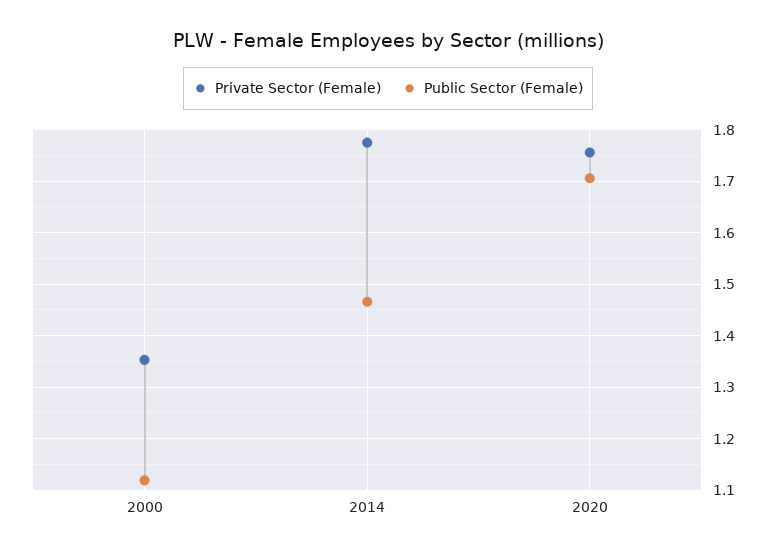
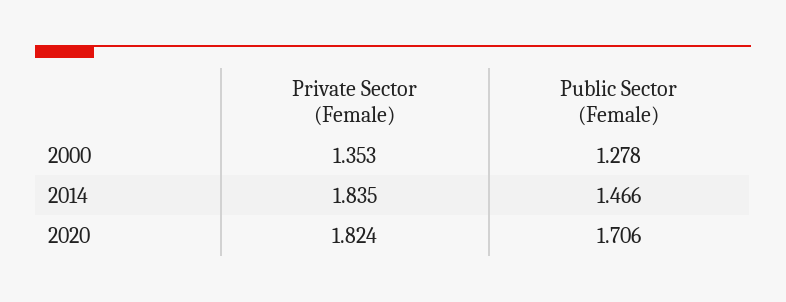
  {
    "Private Sector (Female)": {
      "2000": 1.353,
-     "2014": 1.78,
+     "2014": 1.835,
-     "2020": 1.76
+     "2020": 1.824
    },
    "Public Sector (Female)": {
-     "2000": 1.12,
+     "2000": 1.278,
      "2014": 1.466,
      "2020": 1.706
    }
  }

